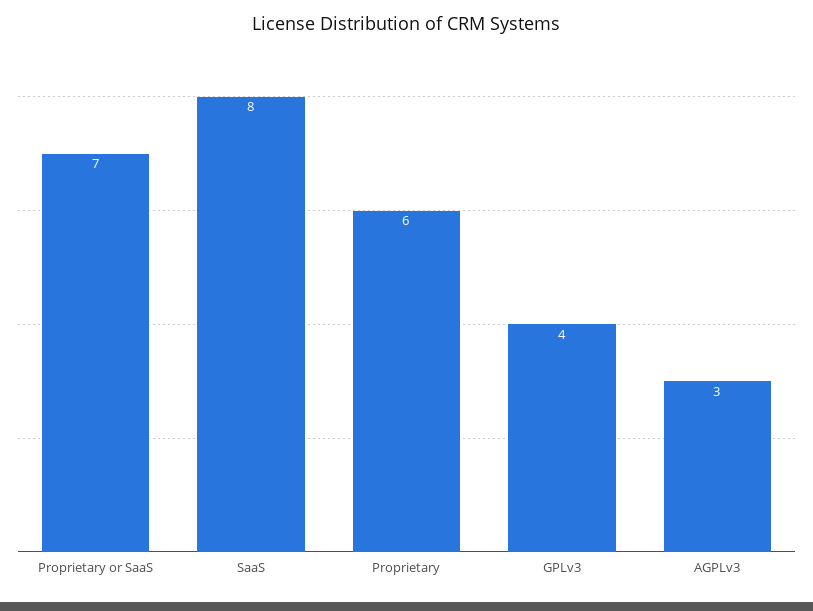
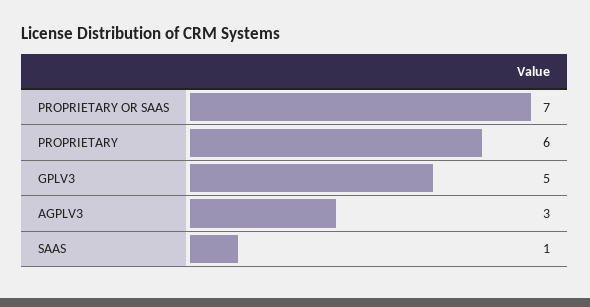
  {
    "Proprietary or SaaS": 7,
-   "SaaS": 8,
+   "SaaS": 1,
    "Proprietary": 6,
-   "GPLv3": 4,
+   "GPLv3": 5,
    "AGPLv3": 3
  }

